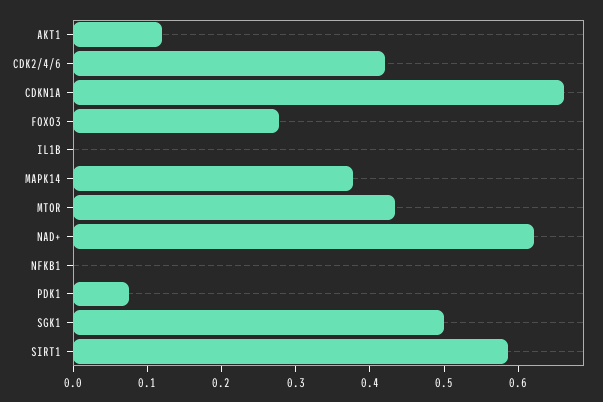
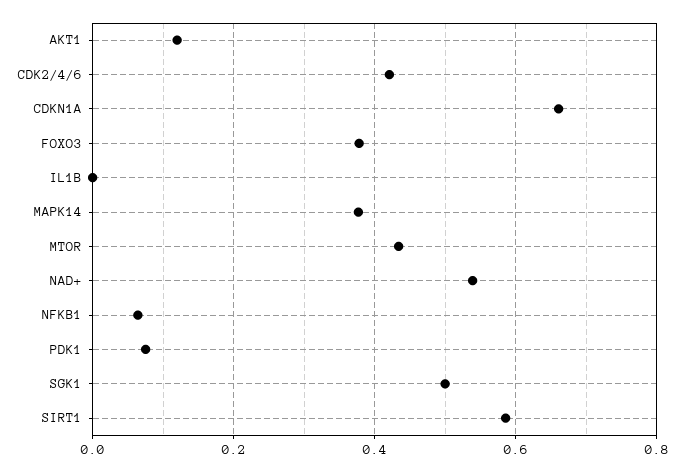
  {
    "AKT1": 0.12,
    "CDK2/4/6": 0.42,
    "CDKN1A": 0.66,
-   "FOXO3": 0.28,
+   "FOXO3": 0.38,
    "IL1B": 0,
    "MAPK14": 0.38,
    "MTOR": 0.44,
-   "NAD+": 0.62,
+   "NAD+": 0.54,
-   "NFKB1": 0,
+   "NFKB1": 0.06,
    "PDK1": 0.08,
    "SGK1": 0.5,
    "SIRT1": 0.58
  }

